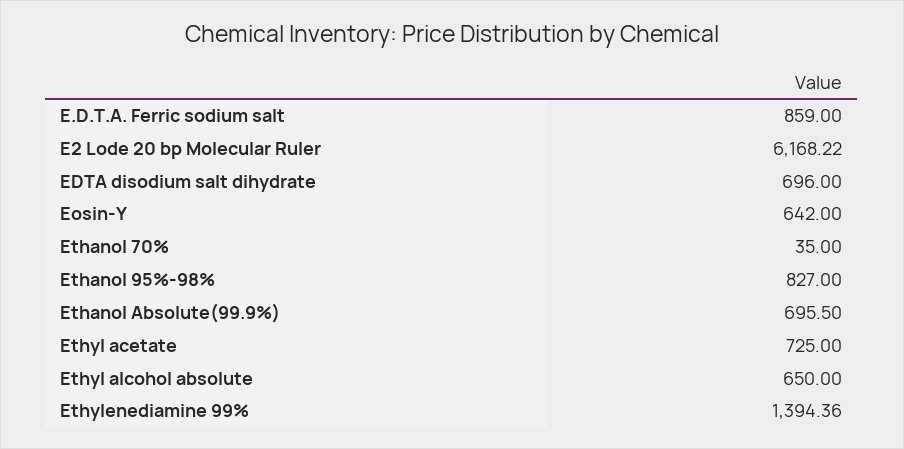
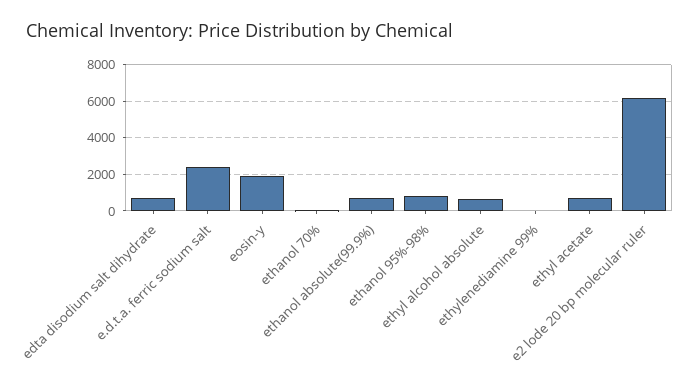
  {
-   "E.D.T.A. Ferric sodium salt": 859,
+   "E.D.T.A. Ferric sodium salt": 2500,
    "E2 Lode 20 bp Molecular Ruler": 6168.22,
    "EDTA disodium salt dihydrate": 696,
-   "Eosin-Y": 642,
+   "Eosin-Y": 2000,
    "Ethanol 70%": 35,
    "Ethanol 95%-98%": 827,
    "Ethanol Absolute(99.9%)": 695.5,
    "Ethyl acetate": 725,
    "Ethyl alcohol absolute": 650,
-   "Ethylenediamine 99%": 1394.36
+   "Ethylenediamine 99%": 0
  }

